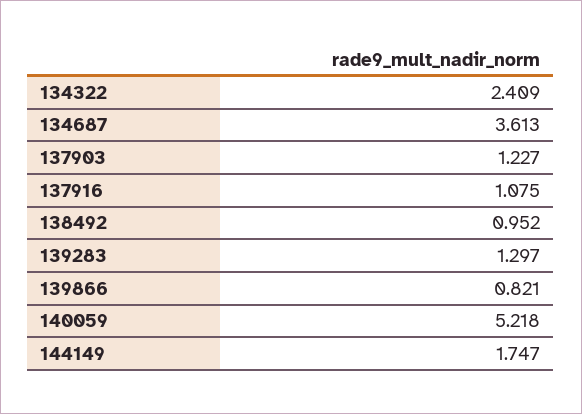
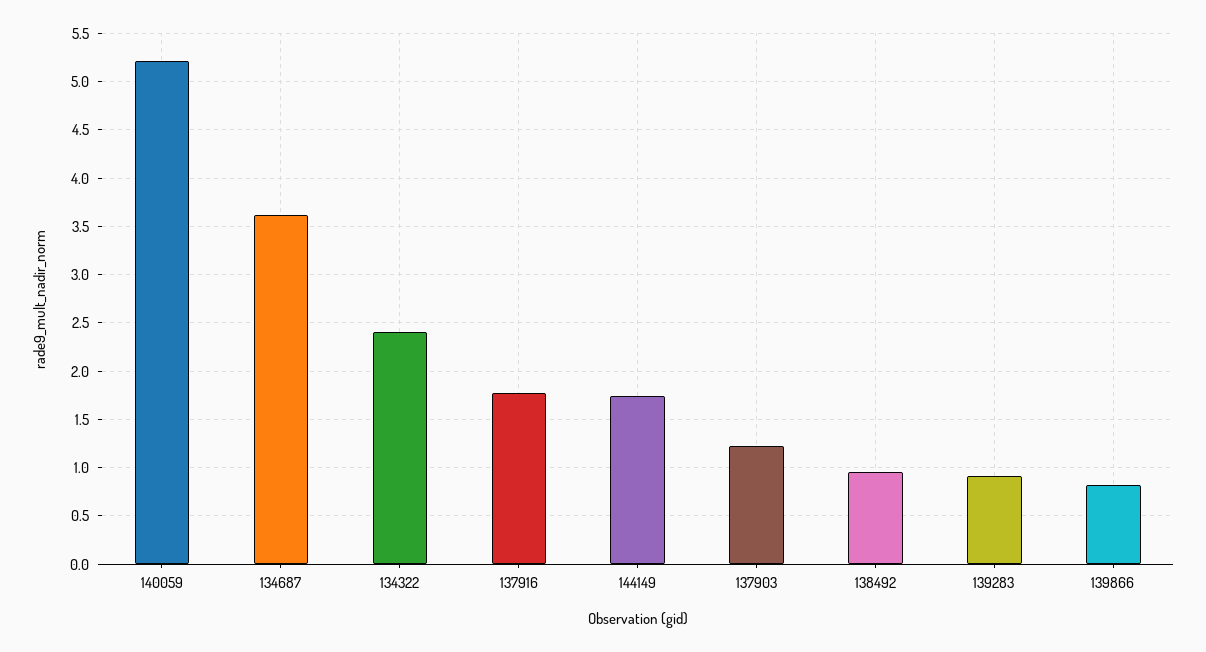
  {
    "134322": 2.409,
    "134687": 3.613,
    "137903": 1.227,
-   "137916": 1.075,
+   "137916": 1.8,
    "138492": 0.952,
-   "139283": 1.297,
+   "139283": 0.9,
    "139866": 0.821,
    "140059": 5.218,
    "144149": 1.747
  }

